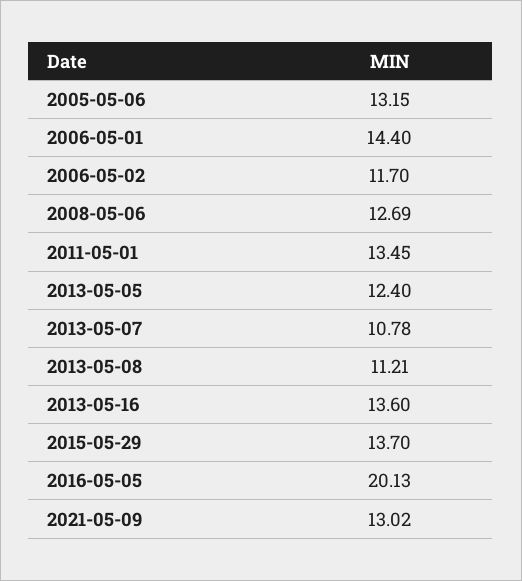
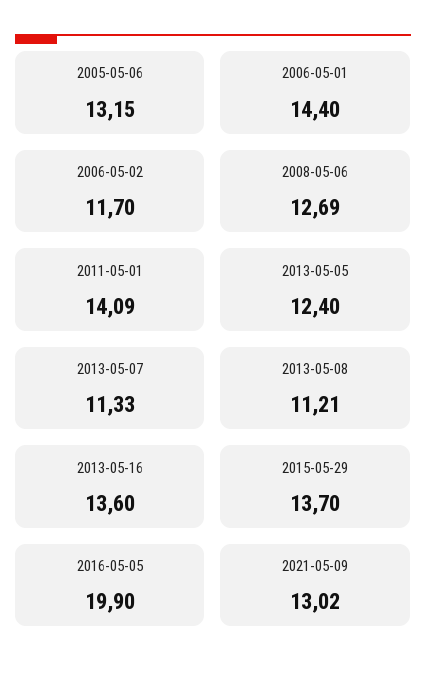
  {
    "2005-05-06": 13.15,
    "2006-05-01": 14.4,
    "2006-05-02": 11.7,
    "2008-05-06": 12.69,
-   "2011-05-01": 13.45,
+   "2011-05-01": 14.09,
    "2013-05-05": 12.4,
-   "2013-05-07": 10.78,
+   "2013-05-07": 11.33,
    "2013-05-08": 11.21,
    "2013-05-16": 13.6,
    "2015-05-29": 13.7,
-   "2016-05-05": 20.13,
+   "2016-05-05": 19.9,
    "2021-05-09": 13.02
  }

